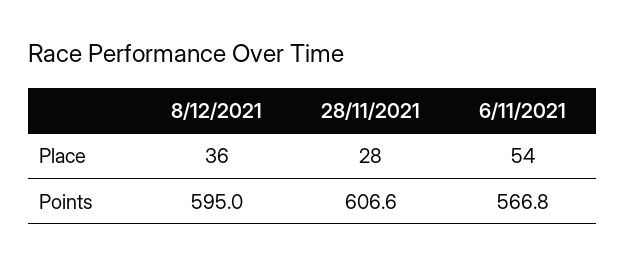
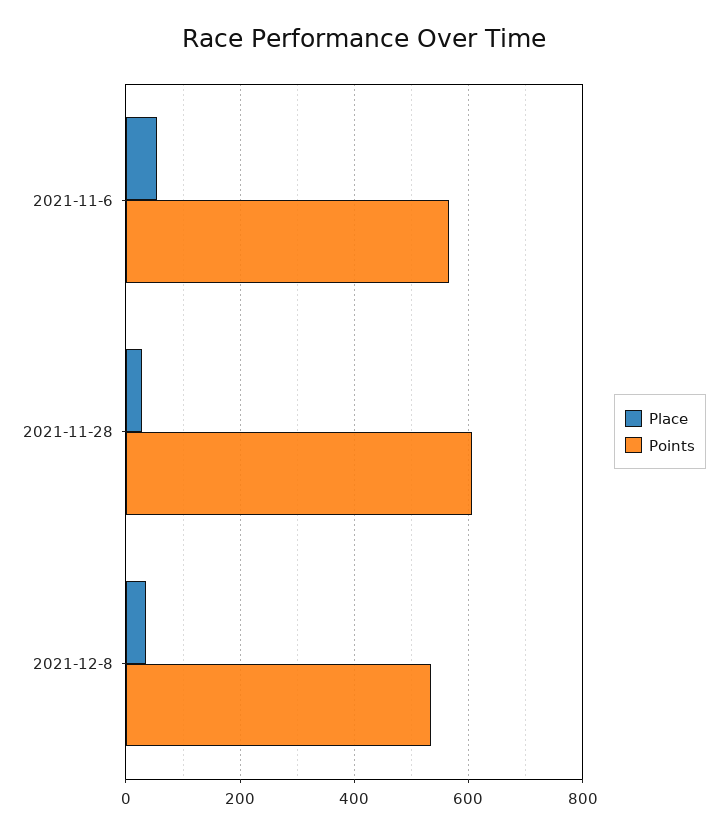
  {
    "Place": {
      "8/12/2021": 36,
      "28/11/2021": 28,
      "6/11/2021": 54
    },
    "Points": {
-     "8/12/2021": 595,
+     "8/12/2021": 540,
      "28/11/2021": 606.6,
      "6/11/2021": 566.8
    }
  }

